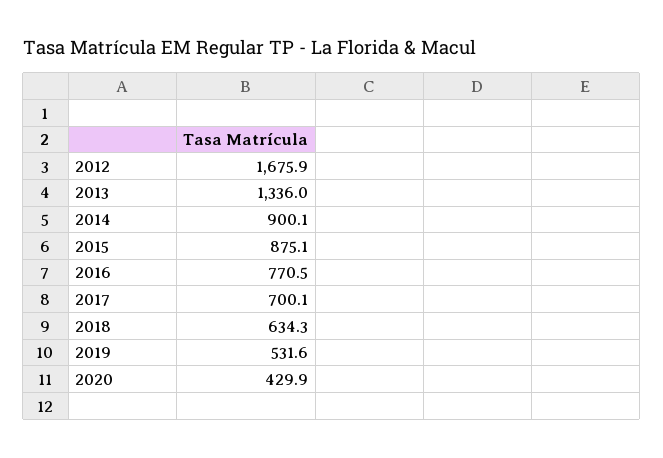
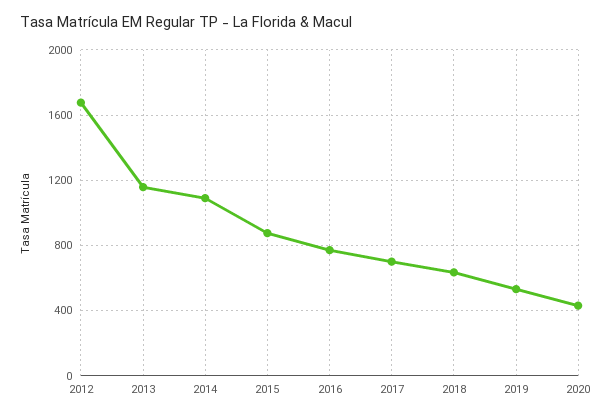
  {
    "2012": 1675.9,
-   "2013": 1336,
+   "2013": 1150,
-   "2014": 900.1,
+   "2014": 1100,
    "2015": 875.1,
    "2016": 770.5,
    "2017": 700.1,
    "2018": 634.3,
    "2019": 531.6,
    "2020": 429.9
  }

